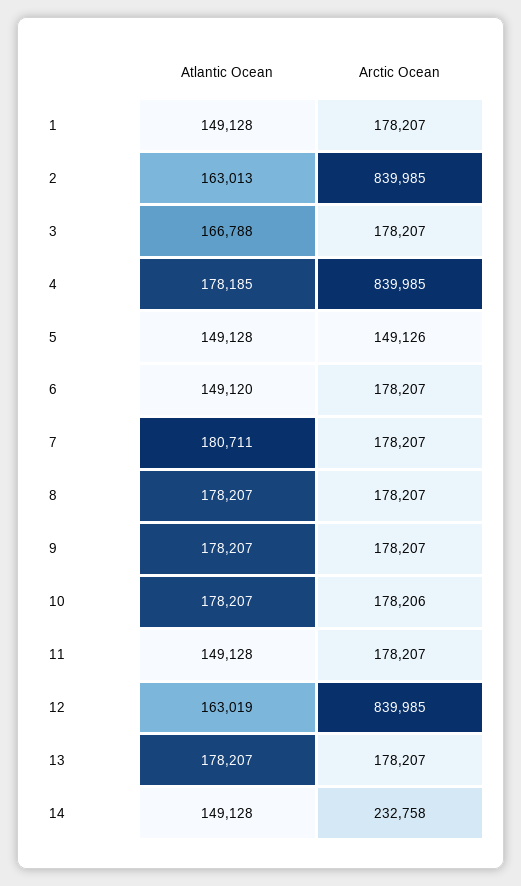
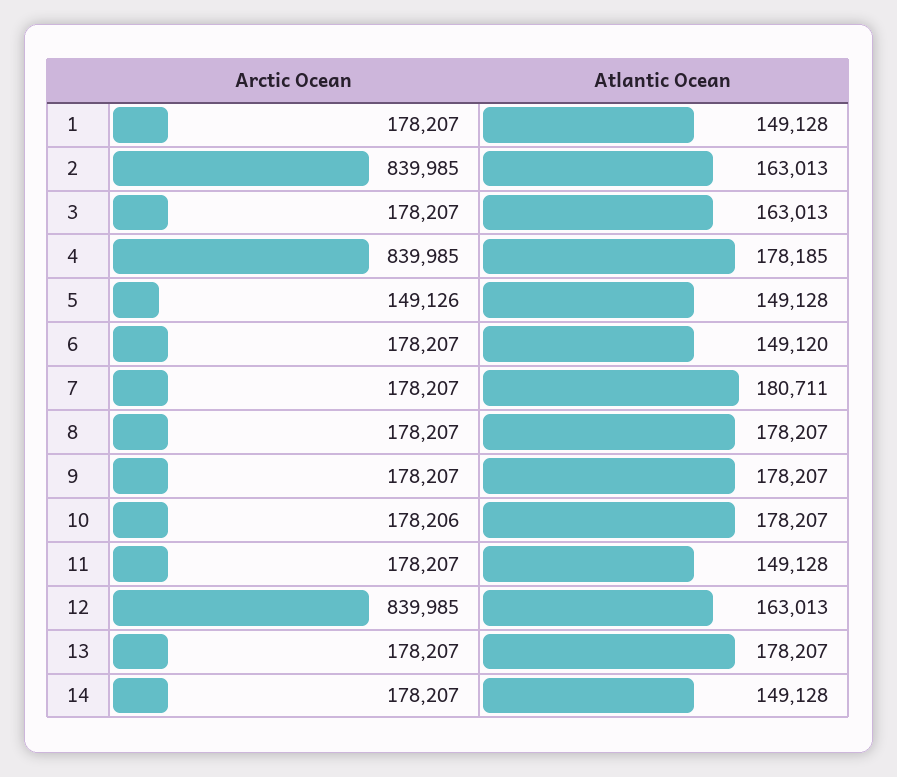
  {
    "Atlantic Ocean": {
      "1": 149128,
      "2": 163013,
-     "3": 166788,
+     "3": 163013,
      "4": 178185,
      "5": 149128,
      "6": 149120,
      "7": 180711,
      "8": 178207,
      "9": 178207,
      "10": 178207,
      "11": 149128,
-     "12": 163019,
+     "12": 163013,
      "13": 178207,
      "14": 149128
    },
    "Arctic Ocean": {
      "1": 178207,
      "2": 839985,
      "3": 178207,
      "4": 839985,
      "5": 149126,
      "6": 178207,
      "7": 178207,
      "8": 178207,
      "9": 178207,
      "10": 178206,
      "11": 178207,
      "12": 839985,
      "13": 178207,
-     "14": 232758
+     "14": 178207
    }
  }

